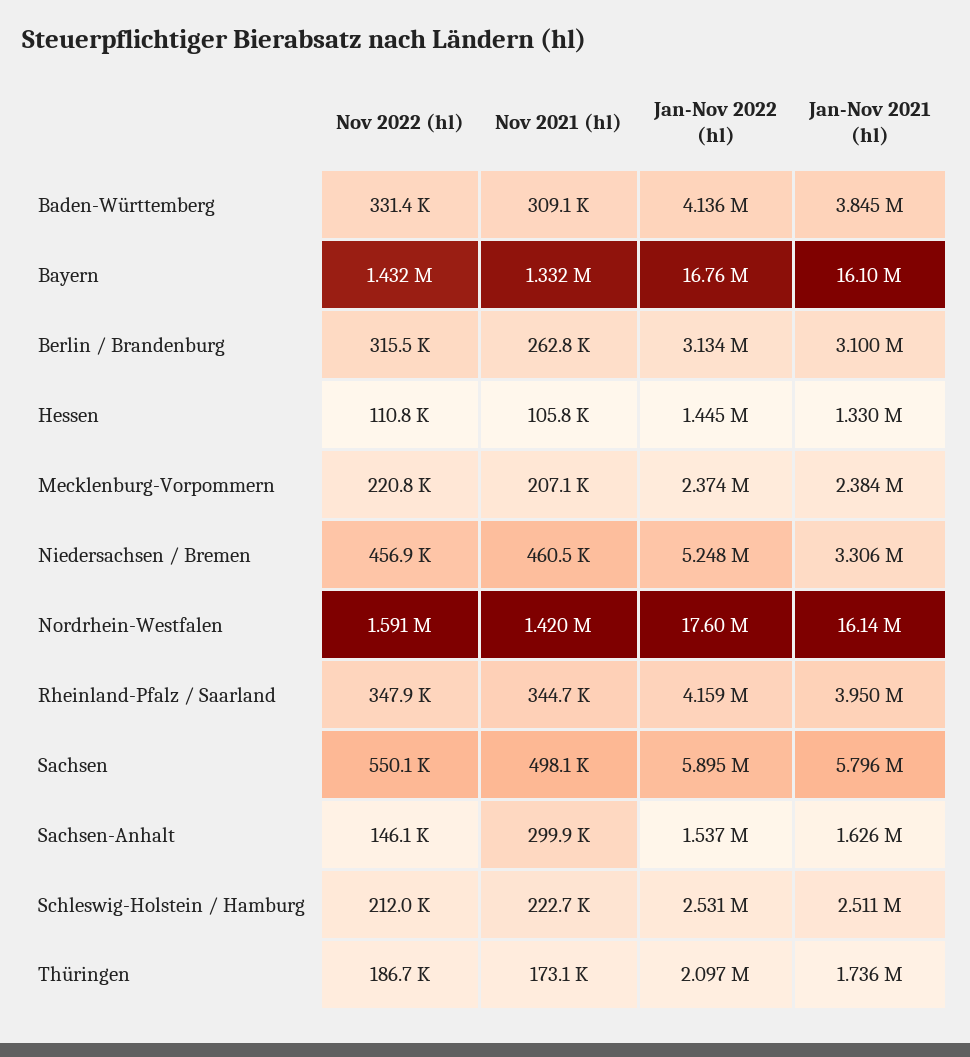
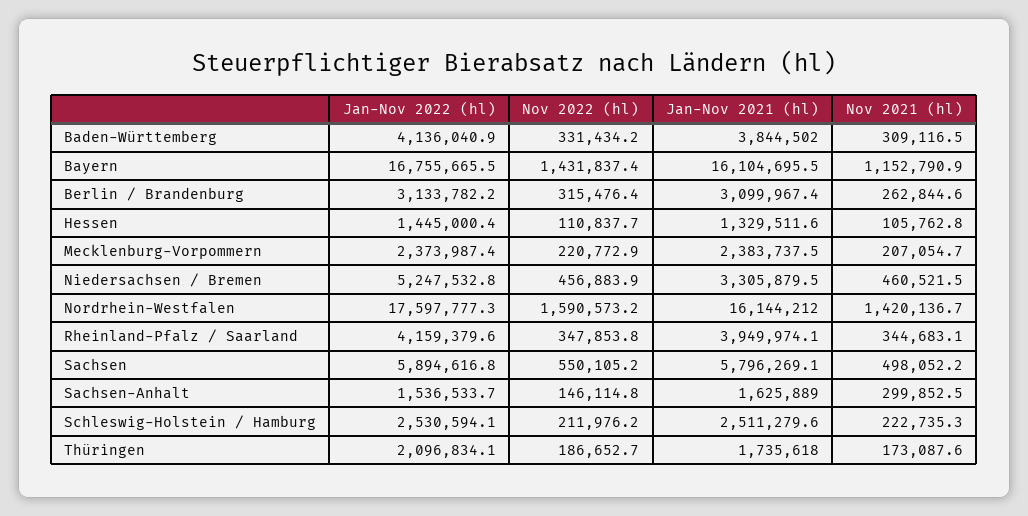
  {
    "Nov 2022 (hl)": {
      "Baden-Württemberg": 331434.2,
      "Bayern": 1431837.4,
      "Berlin / Brandenburg": 315476.4,
      "Hessen": 110837.7,
      "Mecklenburg-Vorpommern": 220772.9,
      "Niedersachsen / Bremen": 456883.9,
      "Nordrhein-Westfalen": 1590573.2,
      "Rheinland-Pfalz / Saarland": 347853.8,
      "Sachsen": 550105.2,
      "Sachsen-Anhalt": 146114.8,
      "Schleswig-Holstein / Hamburg": 211976.2,
      "Thüringen": 186652.7
    },
    "Nov 2021 (hl)": {
      "Baden-Württemberg": 309116.5,
-     "Bayern": 1332000,
+     "Bayern": 1152790.9,
      "Berlin / Brandenburg": 262844.6,
      "Hessen": 105762.8,
      "Mecklenburg-Vorpommern": 207054.7,
      "Niedersachsen / Bremen": 460521.5,
      "Nordrhein-Westfalen": 1420136.7,
      "Rheinland-Pfalz / Saarland": 344683.1,
      "Sachsen": 498052.2,
      "Sachsen-Anhalt": 299852.5,
      "Schleswig-Holstein / Hamburg": 222735.3,
      "Thüringen": 173087.6
    },
    "Jan-Nov 2022 (hl)": {
      "Baden-Württemberg": 4136040.9,
      "Bayern": 16755665.5,
      "Berlin / Brandenburg": 3133782.2,
      "Hessen": 1445000.4,
      "Mecklenburg-Vorpommern": 2373987.4,
      "Niedersachsen / Bremen": 5247532.8,
      "Nordrhein-Westfalen": 17597777.3,
      "Rheinland-Pfalz / Saarland": 4159379.6,
      "Sachsen": 5894616.8,
      "Sachsen-Anhalt": 1536533.7,
      "Schleswig-Holstein / Hamburg": 2530594.1,
      "Thüringen": 2096834.1
    },
    "Jan-Nov 2021 (hl)": {
      "Baden-Württemberg": 3844502,
      "Bayern": 16104695.5,
      "Berlin / Brandenburg": 3099967.4,
      "Hessen": 1329511.6,
      "Mecklenburg-Vorpommern": 2383737.5,
      "Niedersachsen / Bremen": 3305879.5,
      "Nordrhein-Westfalen": 16144212,
      "Rheinland-Pfalz / Saarland": 3949974.1,
      "Sachsen": 5796269.1,
      "Sachsen-Anhalt": 1625889,
      "Schleswig-Holstein / Hamburg": 2511279.6,
      "Thüringen": 1735618
    }
  }

